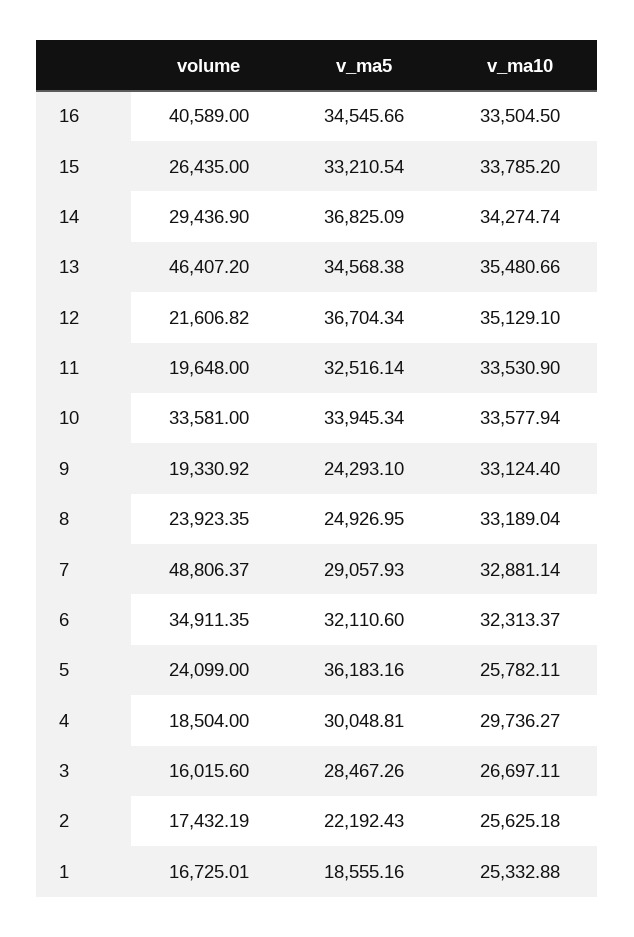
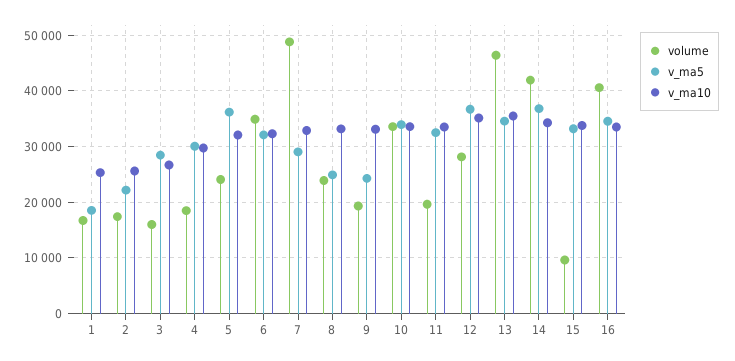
  {
    "volume": {
      "16": 40589,
-     "15": 26435,
+     "15": 10000,
-     "14": 29436.9,
+     "14": 42000,
      "13": 46407.2,
-     "12": 21606.82,
+     "12": 28000,
      "11": 19648,
      "10": 33581,
      "9": 19330.92,
      "8": 23923.35,
      "7": 48806.37,
      "6": 34911.35,
      "5": 24099,
      "4": 18504,
      "3": 16015.6,
      "2": 17432.19,
      "1": 16725.01
    },
    "v_ma5": {
      "16": 34545.66,
      "15": 33210.54,
      "14": 36825.09,
      "13": 34568.38,
      "12": 36704.34,
      "11": 32516.14,
      "10": 33945.34,
      "9": 24293.1,
      "8": 24926.95,
      "7": 29057.93,
      "6": 32110.6,
      "5": 36183.16,
      "4": 30048.81,
      "3": 28467.26,
      "2": 22192.43,
      "1": 18555.16
    },
    "v_ma10": {
      "16": 33504.5,
      "15": 33785.2,
      "14": 34274.74,
      "13": 35480.66,
      "12": 35129.1,
      "11": 33530.9,
      "10": 33577.94,
      "9": 33124.4,
      "8": 33189.04,
      "7": 32881.14,
      "6": 32313.37,
-     "5": 25782.11,
+     "5": 32000,
      "4": 29736.27,
      "3": 26697.11,
      "2": 25625.18,
      "1": 25332.88
    }
  }

